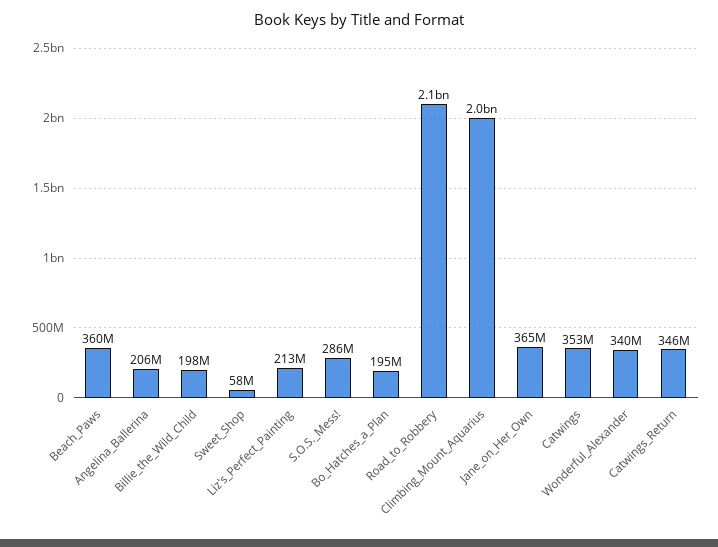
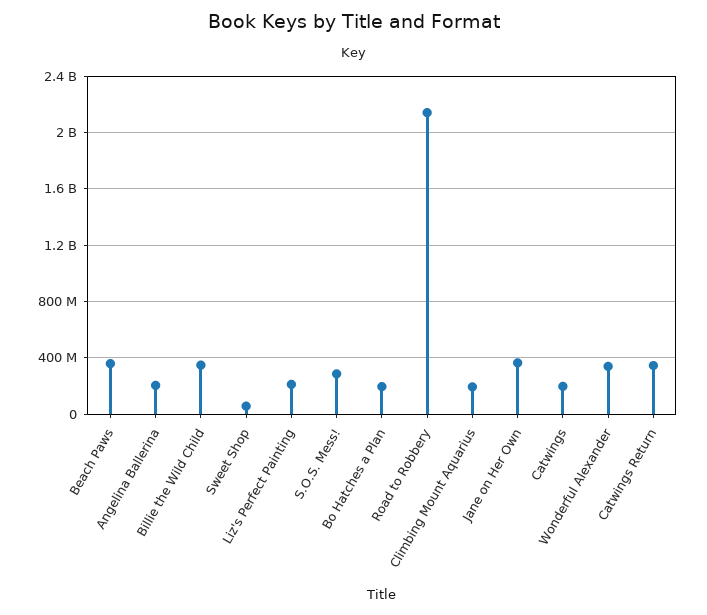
  {
    "Beach_Paws": 360000000,
    "Angelina_Ballerina": 206000000,
-   "Billie_the_Wild_Child": 198000000,
+   "Billie_the_Wild_Child": 350000000,
    "Sweet_Shop": 58000000,
    "Liz's_Perfect_Painting": 213000000,
    "S.O.S._Mess!": 286000000,
    "Bo_Hatches_a_Plan": 195000000,
    "Road_to_Robbery": 2100000000,
-   "Climbing_Mount_Aquarius": 2000000000,
+   "Climbing_Mount_Aquarius": 200000000,
    "Jane_on_Her_Own": 365000000,
-   "Catwings": 353000000,
+   "Catwings": 200000000,
    "Wonderful_Alexander": 340000000,
    "Catwings_Return": 346000000
  }

